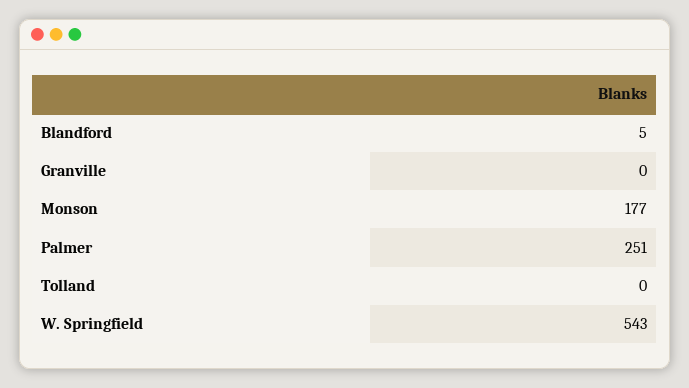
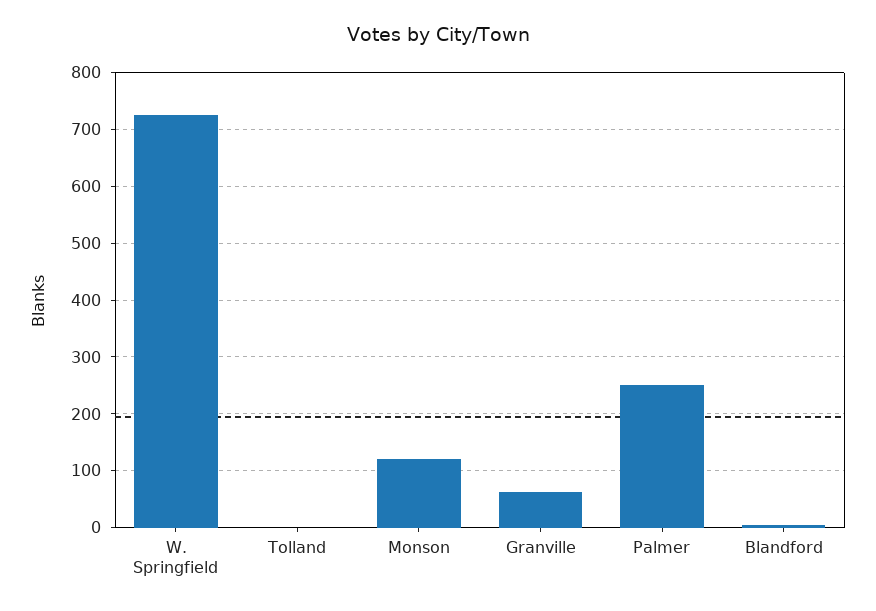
  {
    "Blandford": 5,
-   "Granville": 0,
+   "Granville": 60,
-   "Monson": 177,
+   "Monson": 120,
    "Palmer": 251,
    "Tolland": 0,
-   "W. Springfield": 543
+   "W. Springfield": 720
  }

